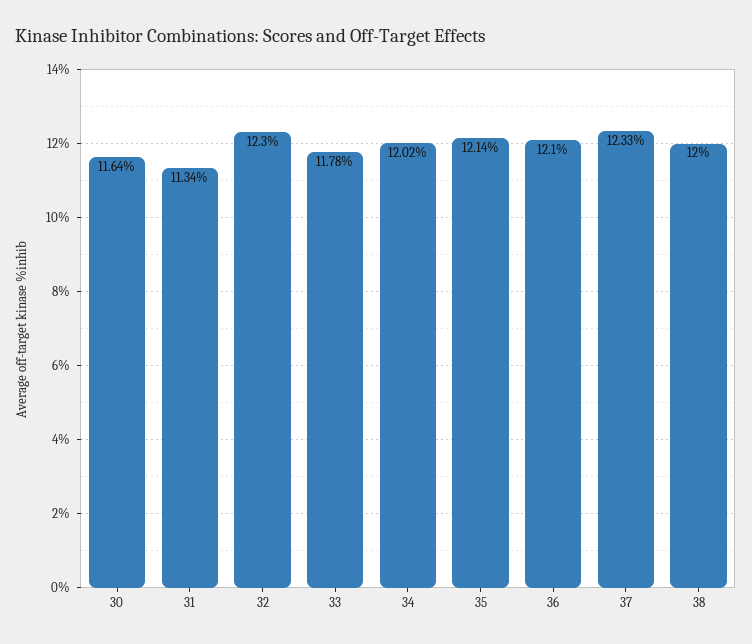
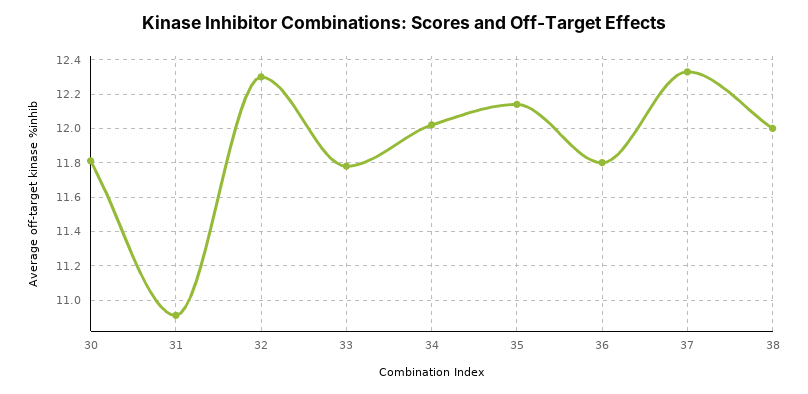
  {
-   "30": 11.64,
+   "30": 11.8,
-   "31": 11.34,
+   "31": 10.9,
    "32": 12.3,
    "33": 11.78,
    "34": 12.02,
    "35": 12.14,
-   "36": 12.1,
+   "36": 11.8,
    "37": 12.33,
    "38": 12
  }

